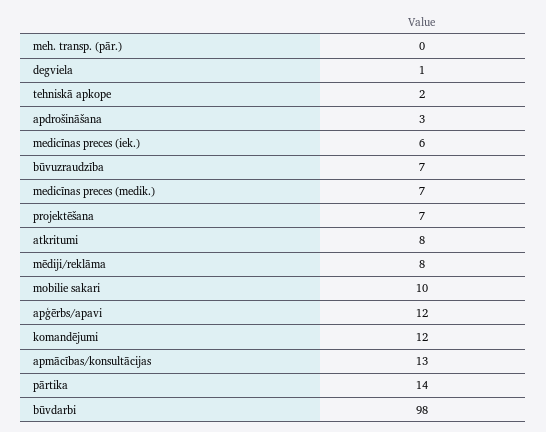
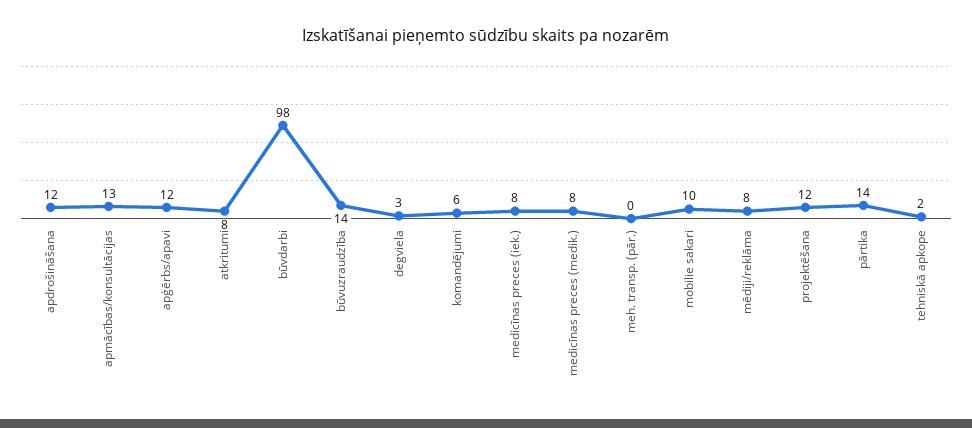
  {
    "meh. transp. (pār.)": 0,
-   "degviela": 1,
+   "degviela": 3,
    "tehniskā apkope": 2,
-   "apdrošināšana": 3,
+   "apdrošināšana": 12,
-   "medicīnas preces (iek.)": 6,
+   "medicīnas preces (iek.)": 8,
-   "būvuzraudzība": 7,
+   "būvuzraudzība": 14,
-   "medicīnas preces (medik.)": 7,
+   "medicīnas preces (medik.)": 8,
-   "projektēšana": 7,
+   "projektēšana": 12,
    "atkritumi": 8,
    "mēdiji/reklāma": 8,
    "mobilie sakari": 10,
    "apģērbs/apavi": 12,
-   "komandējumi": 12,
+   "komandējumi": 6,
    "apmācības/konsultācijas": 13,
    "pārtika": 14,
    "būvdarbi": 98
  }

